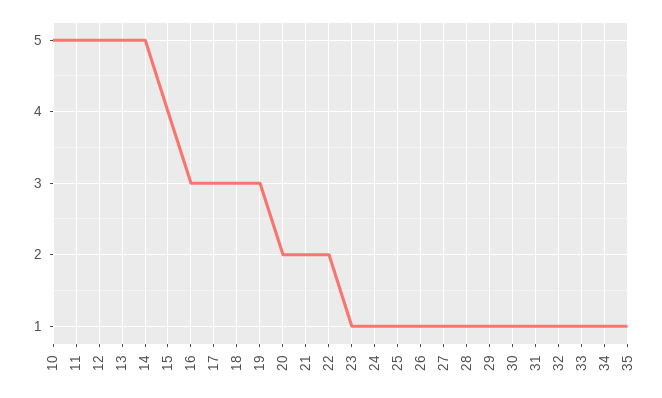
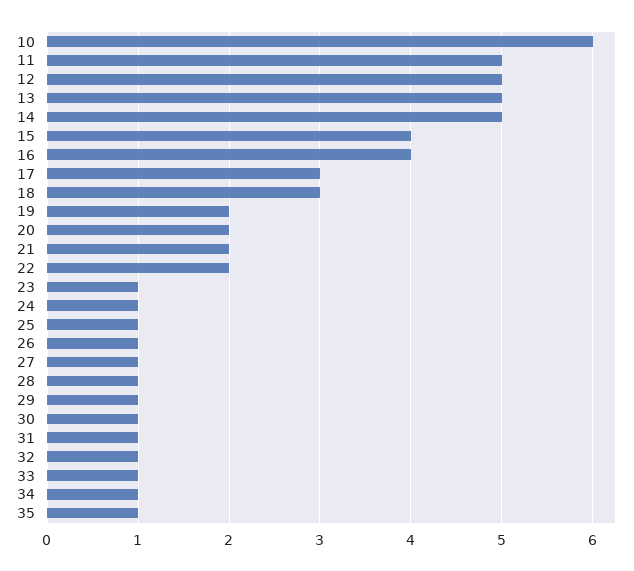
  {
-   "10": 5,
+   "10": 6,
    "11": 5,
    "12": 5,
    "13": 5,
    "14": 5,
    "15": 4,
-   "16": 3,
+   "16": 4,
    "17": 3,
    "18": 3,
-   "19": 3,
+   "19": 2,
    "20": 2,
    "21": 2,
    "22": 2,
    "23": 1,
    "24": 1,
    "25": 1,
    "26": 1,
    "27": 1,
    "28": 1,
    "29": 1,
    "30": 1,
    "31": 1,
    "32": 1,
    "33": 1,
    "34": 1,
    "35": 1
  }

